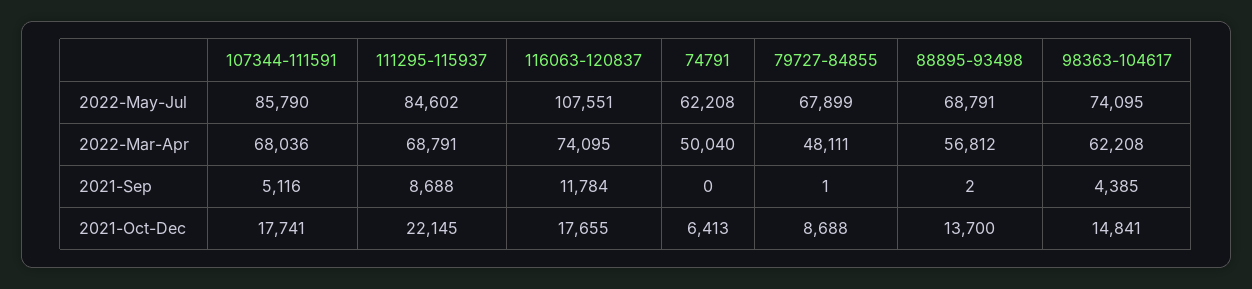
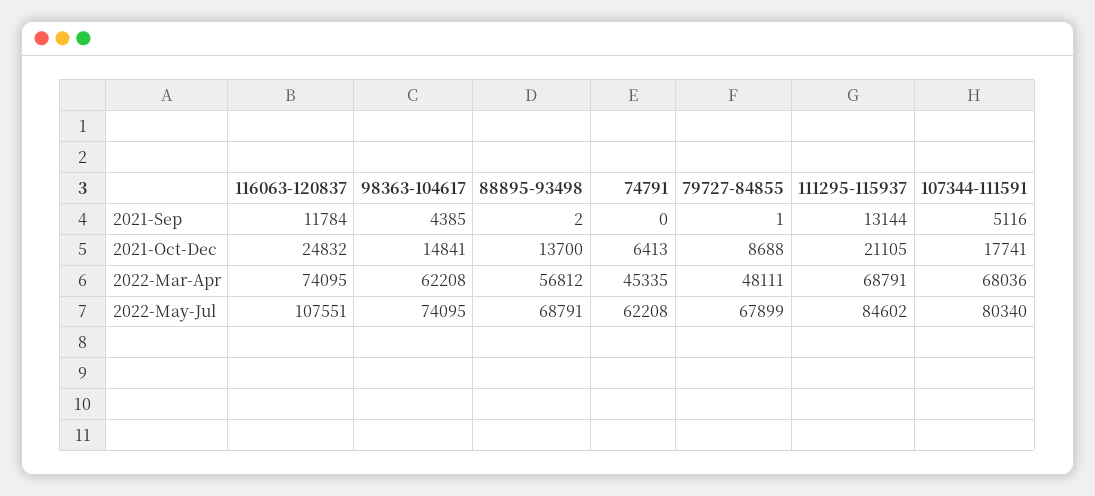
  {
    "107344-111591": {
-     "2022-May-Jul": 85790,
+     "2022-May-Jul": 80340,
      "2022-Mar-Apr": 68036,
      "2021-Sep": 5116,
      "2021-Oct-Dec": 17741
    },
    "111295-115937": {
      "2022-May-Jul": 84602,
      "2022-Mar-Apr": 68791,
-     "2021-Sep": 8688,
+     "2021-Sep": 13144,
-     "2021-Oct-Dec": 22145
+     "2021-Oct-Dec": 21105
    },
    "116063-120837": {
      "2022-May-Jul": 107551,
      "2022-Mar-Apr": 74095,
      "2021-Sep": 11784,
-     "2021-Oct-Dec": 17655
+     "2021-Oct-Dec": 24832
    },
    "74791": {
      "2022-May-Jul": 62208,
-     "2022-Mar-Apr": 50040,
+     "2022-Mar-Apr": 45335,
      "2021-Sep": 0,
      "2021-Oct-Dec": 6413
    },
    "79727-84855": {
      "2022-May-Jul": 67899,
      "2022-Mar-Apr": 48111,
      "2021-Sep": 1,
      "2021-Oct-Dec": 8688
    },
    "88895-93498": {
      "2022-May-Jul": 68791,
      "2022-Mar-Apr": 56812,
      "2021-Sep": 2,
      "2021-Oct-Dec": 13700
    },
    "98363-104617": {
      "2022-May-Jul": 74095,
      "2022-Mar-Apr": 62208,
      "2021-Sep": 4385,
      "2021-Oct-Dec": 14841
    }
  }

